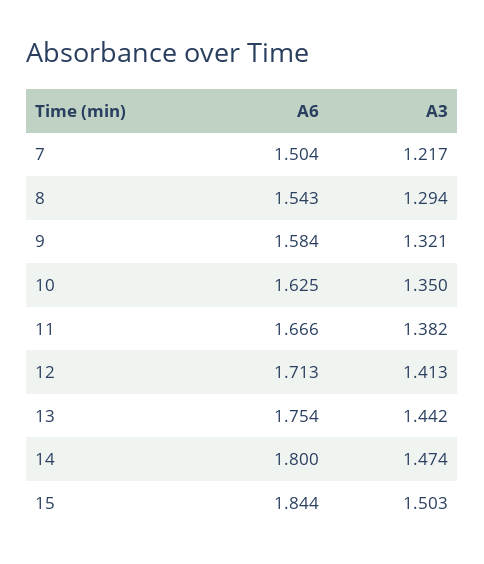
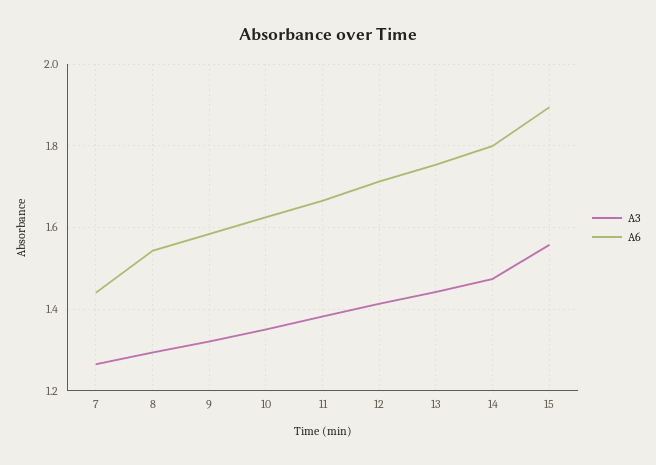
  {
    "A6": {
-     "7": 1.504,
+     "7": 1.44,
      "8": 1.543,
      "9": 1.584,
      "10": 1.625,
      "11": 1.666,
      "12": 1.713,
      "13": 1.754,
      "14": 1.8,
-     "15": 1.844
+     "15": 1.9
    },
    "A3": {
-     "7": 1.217,
+     "7": 1.26,
      "8": 1.294,
      "9": 1.321,
      "10": 1.35,
      "11": 1.382,
      "12": 1.413,
      "13": 1.442,
      "14": 1.474,
-     "15": 1.503
+     "15": 1.56
    }
  }

